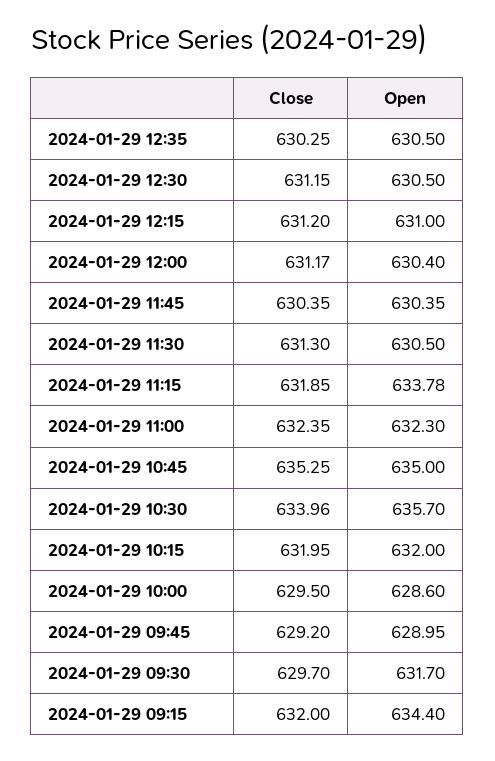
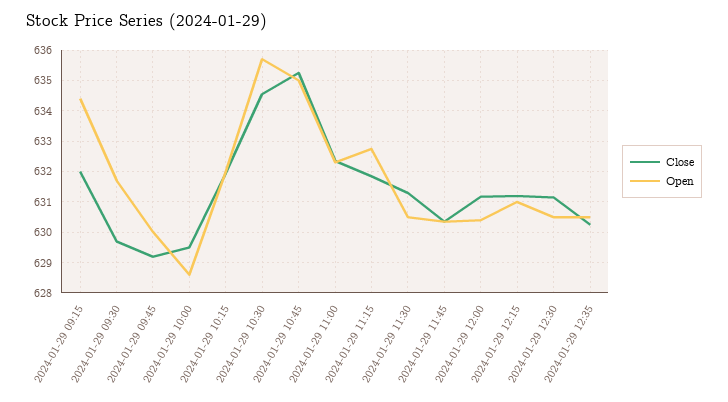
  {
    "Close": {
      "2024-01-29 12:35": 630.25,
      "2024-01-29 12:30": 631.15,
      "2024-01-29 12:15": 631.2,
      "2024-01-29 12:00": 631.17,
      "2024-01-29 11:45": 630.35,
      "2024-01-29 11:30": 631.3,
      "2024-01-29 11:15": 631.85,
      "2024-01-29 11:00": 632.35,
      "2024-01-29 10:45": 635.25,
-     "2024-01-29 10:30": 633.96,
+     "2024-01-29 10:30": 634.6,
      "2024-01-29 10:15": 631.95,
      "2024-01-29 10:00": 629.5,
      "2024-01-29 09:45": 629.2,
      "2024-01-29 09:30": 629.7,
      "2024-01-29 09:15": 632
    },
    "Open": {
      "2024-01-29 12:35": 630.5,
      "2024-01-29 12:30": 630.5,
      "2024-01-29 12:15": 631,
      "2024-01-29 12:00": 630.4,
      "2024-01-29 11:45": 630.35,
      "2024-01-29 11:30": 630.5,
-     "2024-01-29 11:15": 633.78,
+     "2024-01-29 11:15": 632.8,
      "2024-01-29 11:00": 632.3,
      "2024-01-29 10:45": 635,
      "2024-01-29 10:30": 635.7,
      "2024-01-29 10:15": 632,
      "2024-01-29 10:00": 628.6,
-     "2024-01-29 09:45": 628.95,
+     "2024-01-29 09:45": 630,
      "2024-01-29 09:30": 631.7,
      "2024-01-29 09:15": 634.4
    }
  }

